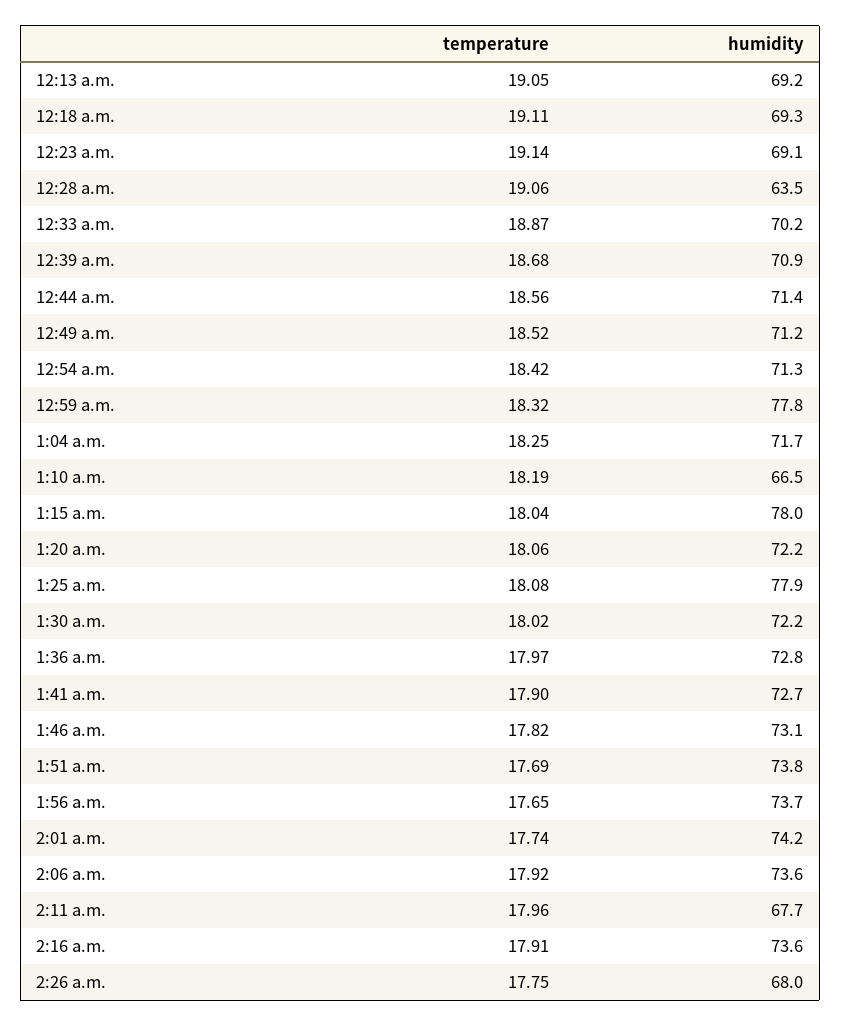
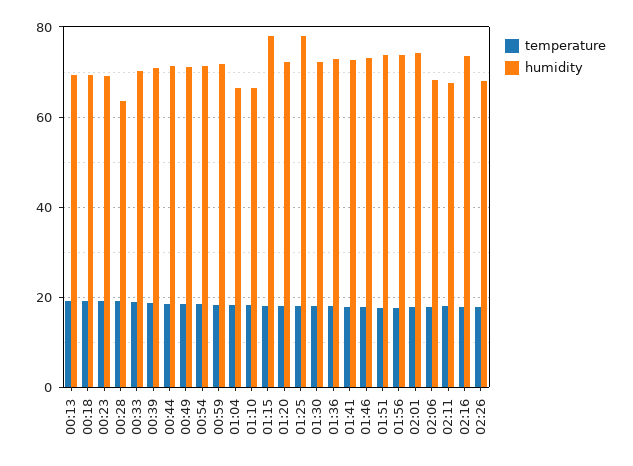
  {
    "temperature": {
      "12:13 a.m.": 19.05,
      "12:18 a.m.": 19.11,
      "12:23 a.m.": 19.14,
      "12:28 a.m.": 19.06,
      "12:33 a.m.": 18.87,
      "12:39 a.m.": 18.68,
      "12:44 a.m.": 18.56,
      "12:49 a.m.": 18.52,
      "12:54 a.m.": 18.42,
      "12:59 a.m.": 18.32,
      "1:04 a.m.": 18.25,
      "1:10 a.m.": 18.19,
      "1:15 a.m.": 18.04,
      "1:20 a.m.": 18.06,
      "1:25 a.m.": 18.08,
      "1:30 a.m.": 18.02,
      "1:36 a.m.": 17.97,
      "1:41 a.m.": 17.9,
      "1:46 a.m.": 17.82,
      "1:51 a.m.": 17.69,
      "1:56 a.m.": 17.65,
      "2:01 a.m.": 17.74,
      "2:06 a.m.": 17.92,
      "2:11 a.m.": 17.96,
      "2:16 a.m.": 17.91,
      "2:26 a.m.": 17.75
    },
    "humidity": {
      "12:13 a.m.": 69.2,
      "12:18 a.m.": 69.3,
      "12:23 a.m.": 69.1,
      "12:28 a.m.": 63.5,
      "12:33 a.m.": 70.2,
      "12:39 a.m.": 70.9,
      "12:44 a.m.": 71.4,
      "12:49 a.m.": 71.2,
      "12:54 a.m.": 71.3,
-     "12:59 a.m.": 77.8,
+     "12:59 a.m.": 72,
-     "1:04 a.m.": 71.7,
+     "1:04 a.m.": 66,
      "1:10 a.m.": 66.5,
      "1:15 a.m.": 78,
      "1:20 a.m.": 72.2,
      "1:25 a.m.": 77.9,
      "1:30 a.m.": 72.2,
      "1:36 a.m.": 72.8,
      "1:41 a.m.": 72.7,
      "1:46 a.m.": 73.1,
      "1:51 a.m.": 73.8,
      "1:56 a.m.": 73.7,
      "2:01 a.m.": 74.2,
-     "2:06 a.m.": 73.6,
+     "2:06 a.m.": 68,
      "2:11 a.m.": 67.7,
      "2:16 a.m.": 73.6,
      "2:26 a.m.": 68
    }
  }

